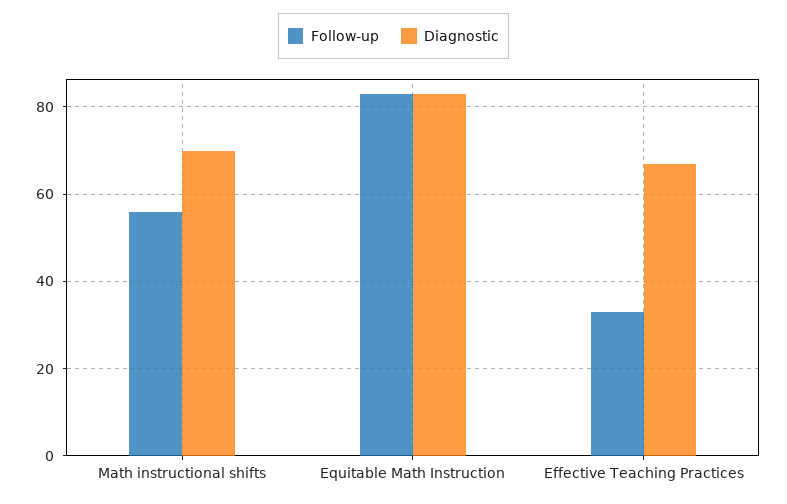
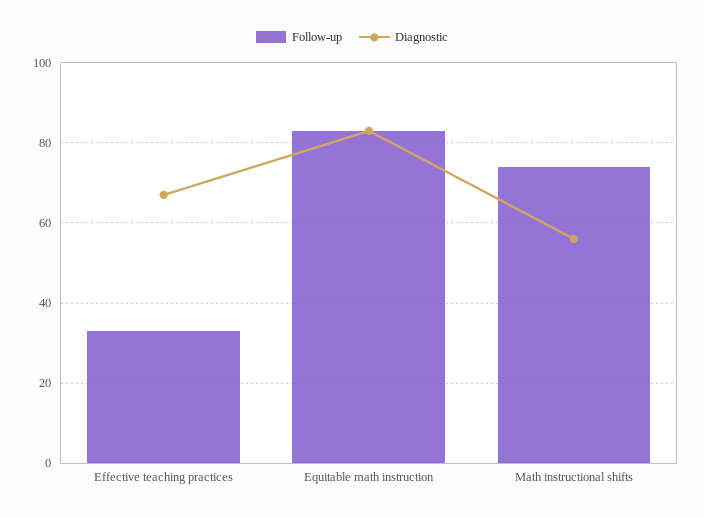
  {
    "Follow-up": {
-     "Math instructional shifts": 55,
+     "Math instructional shifts": 75,
      "Equitable Math Instruction": 85,
      "Effective Teaching Practices": 35
    },
    "Diagnostic": {
-     "Math instructional shifts": 70,
+     "Math instructional shifts": 55,
      "Equitable Math Instruction": 85,
      "Effective Teaching Practices": 65
    }
  }

